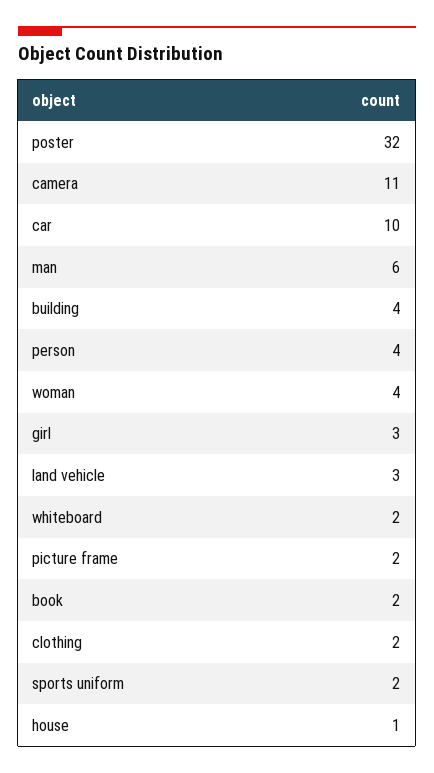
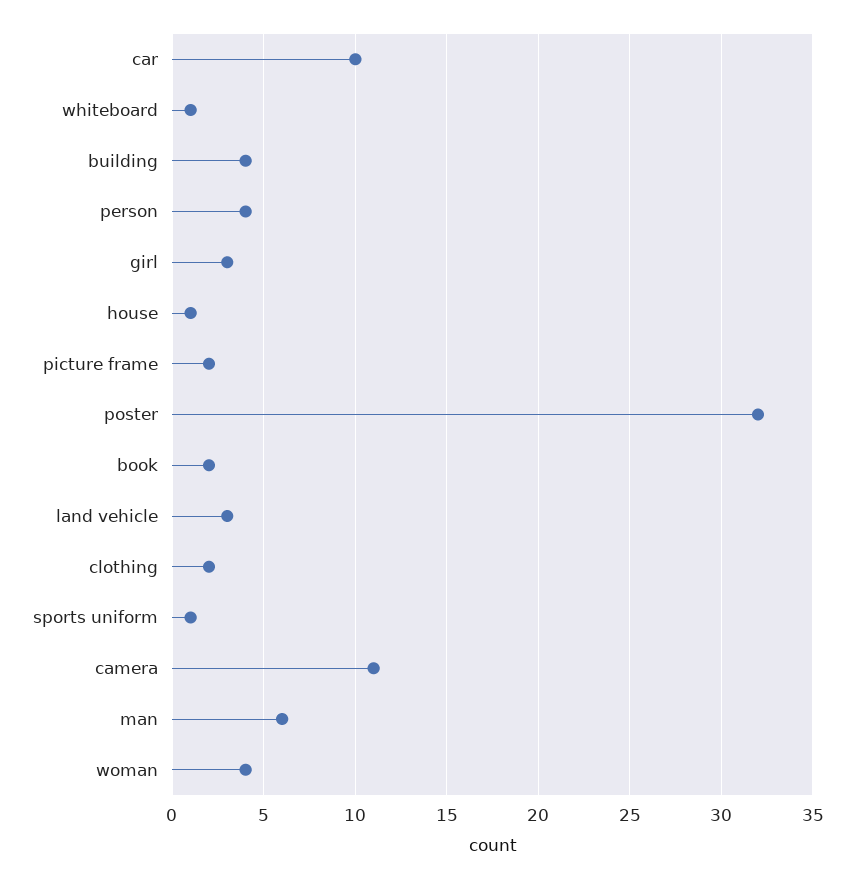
  {
    "poster": 32,
    "camera": 11,
    "car": 10,
    "man": 6,
    "building": 4,
    "person": 4,
    "woman": 4,
    "girl": 3,
    "land vehicle": 3,
-   "whiteboard": 2,
+   "whiteboard": 1,
    "picture frame": 2,
    "book": 2,
    "clothing": 2,
-   "sports uniform": 2,
+   "sports uniform": 1,
    "house": 1
  }

